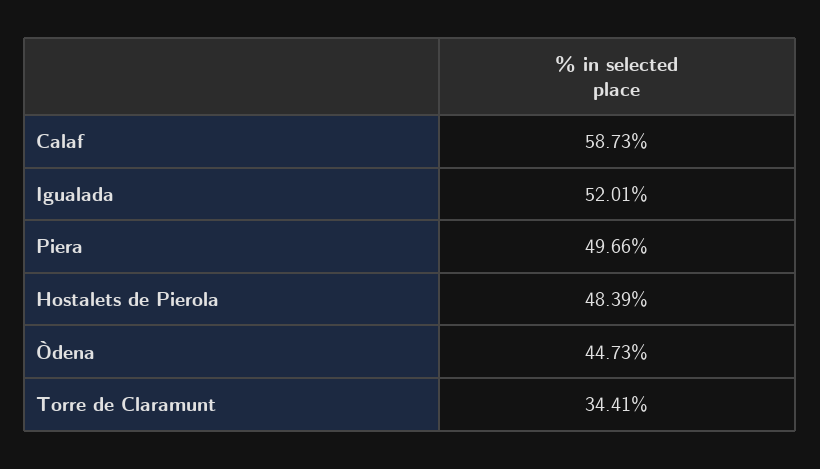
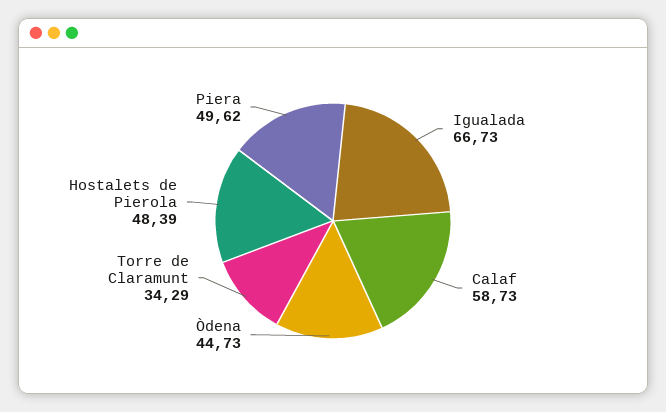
  {
    "Calaf": 58.73,
-   "Igualada": 52.01,
+   "Igualada": 66.73,
-   "Piera": 49.66,
+   "Piera": 49.62,
    "Hostalets de Pierola": 48.39,
    "Òdena": 44.73,
-   "Torre de Claramunt": 34.41
+   "Torre de Claramunt": 34.29
  }

